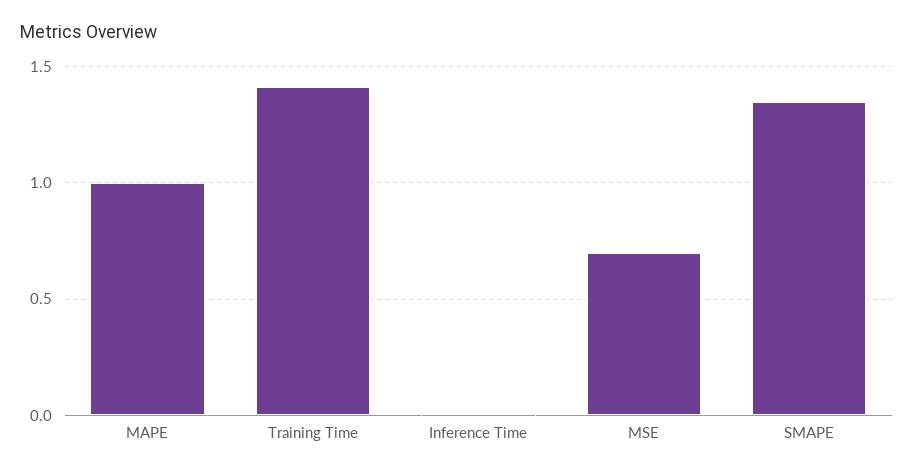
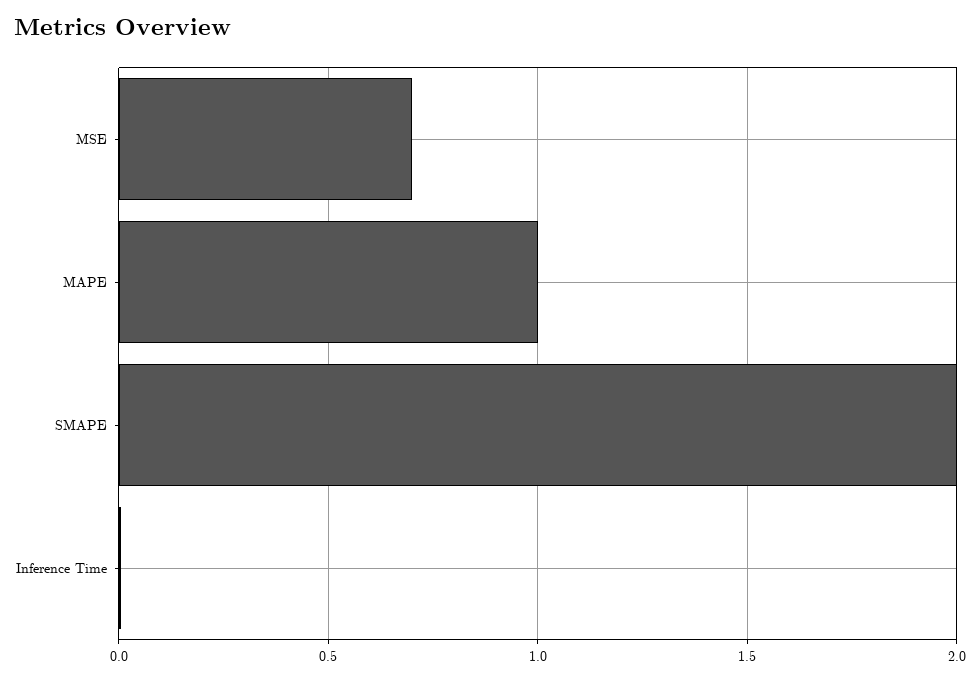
  {
    "MAPE": 1,
-   "Training Time": 1.4,
    "Inference Time": 0,
    "MSE": 0.7,
-   "SMAPE": 1.35
+   "SMAPE": 2
  }

